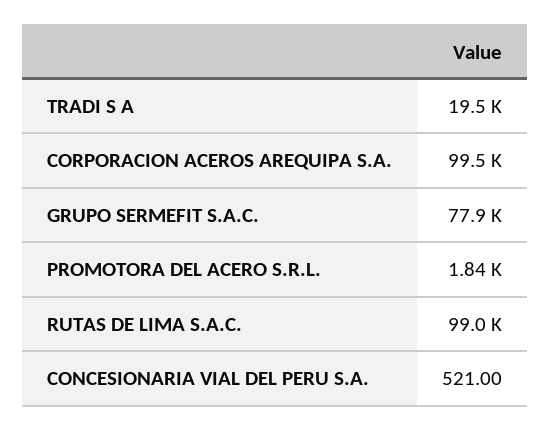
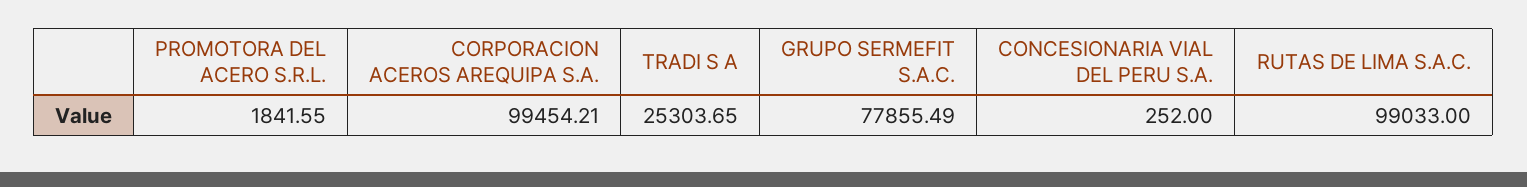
  {
-   "TRADI S A": 19500,
+   "TRADI S A": 25303.65,
    "CORPORACION ACEROS AREQUIPA S.A.": 99454.21,
    "GRUPO SERMEFIT S.A.C.": 77855.49,
    "PROMOTORA DEL ACERO S.R.L.": 1841.55,
    "RUTAS DE LIMA S.A.C.": 99033,
-   "CONCESIONARIA VIAL DEL PERU S.A.": 521
+   "CONCESIONARIA VIAL DEL PERU S.A.": 252
  }

